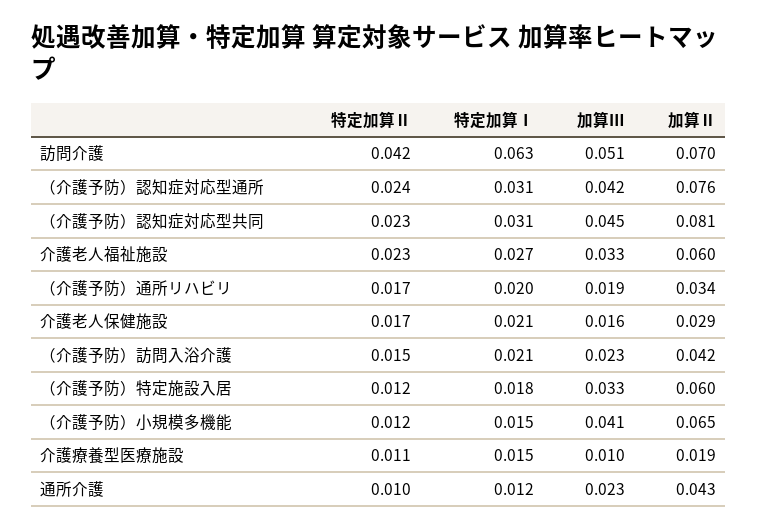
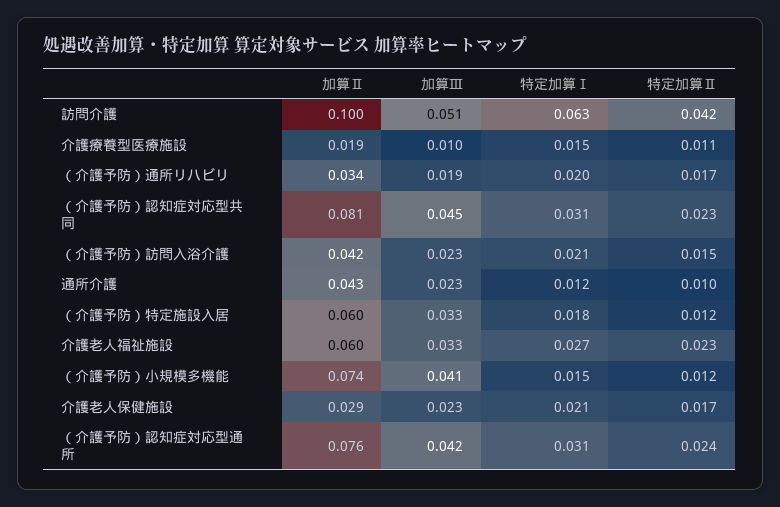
  {
    "特定加算Ⅱ": {
      "訪問介護": 0.042,
      "（介護予防）認知症対応型通所": 0.024,
      "（介護予防）認知症対応型共同": 0.023,
      "介護老人福祉施設": 0.023,
      "（介護予防）通所リハビリ": 0.017,
      "介護老人保健施設": 0.017,
      "（介護予防）訪問入浴介護": 0.015,
      "（介護予防）特定施設入居": 0.012,
      "（介護予防）小規模多機能": 0.012,
      "介護療養型医療施設": 0.011,
      "通所介護": 0.01
    },
    "特定加算Ⅰ": {
      "訪問介護": 0.063,
      "（介護予防）認知症対応型通所": 0.031,
      "（介護予防）認知症対応型共同": 0.031,
      "介護老人福祉施設": 0.027,
      "（介護予防）通所リハビリ": 0.02,
      "介護老人保健施設": 0.021,
      "（介護予防）訪問入浴介護": 0.021,
      "（介護予防）特定施設入居": 0.018,
      "（介護予防）小規模多機能": 0.015,
      "介護療養型医療施設": 0.015,
      "通所介護": 0.012
    },
    "加算Ⅲ": {
      "訪問介護": 0.051,
      "（介護予防）認知症対応型通所": 0.042,
      "（介護予防）認知症対応型共同": 0.045,
      "介護老人福祉施設": 0.033,
      "（介護予防）通所リハビリ": 0.019,
-     "介護老人保健施設": 0.016,
+     "介護老人保健施設": 0.023,
      "（介護予防）訪問入浴介護": 0.023,
      "（介護予防）特定施設入居": 0.033,
      "（介護予防）小規模多機能": 0.041,
      "介護療養型医療施設": 0.01,
      "通所介護": 0.023
    },
    "加算Ⅱ": {
-     "訪問介護": 0.07,
+     "訪問介護": 0.1,
      "（介護予防）認知症対応型通所": 0.076,
      "（介護予防）認知症対応型共同": 0.081,
      "介護老人福祉施設": 0.06,
      "（介護予防）通所リハビリ": 0.034,
      "介護老人保健施設": 0.029,
      "（介護予防）訪問入浴介護": 0.042,
      "（介護予防）特定施設入居": 0.06,
-     "（介護予防）小規模多機能": 0.065,
+     "（介護予防）小規模多機能": 0.074,
      "介護療養型医療施設": 0.019,
      "通所介護": 0.043
    }
  }

